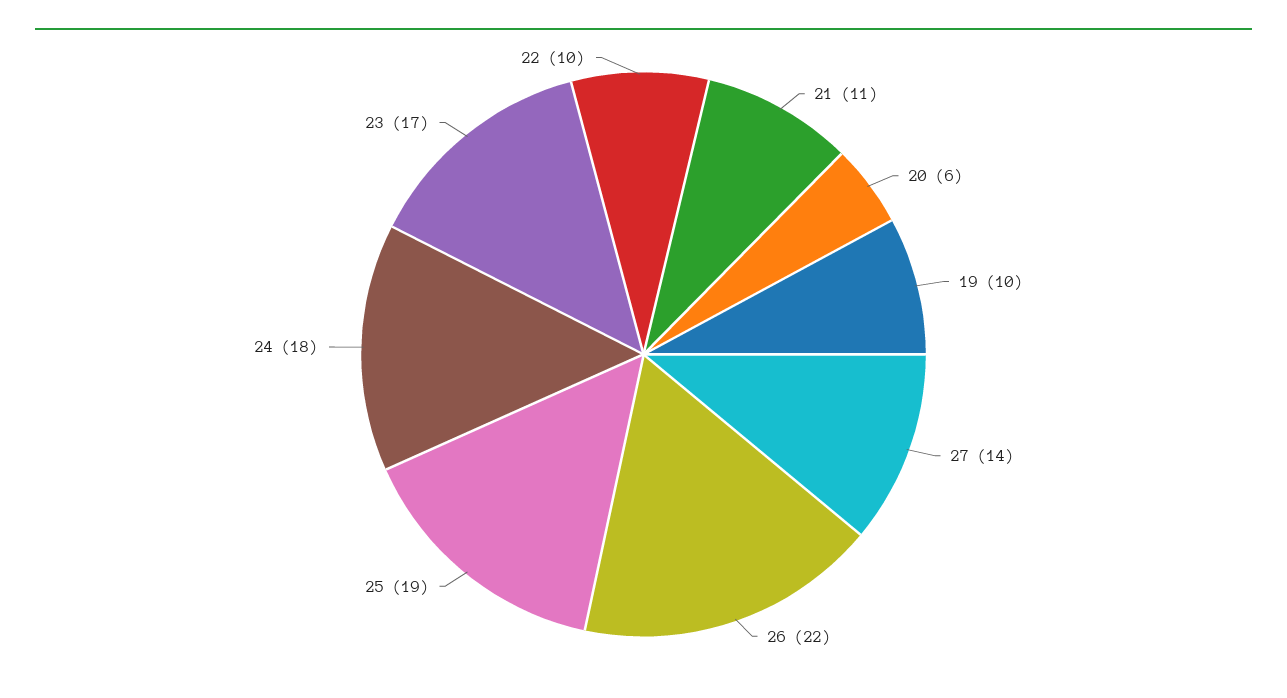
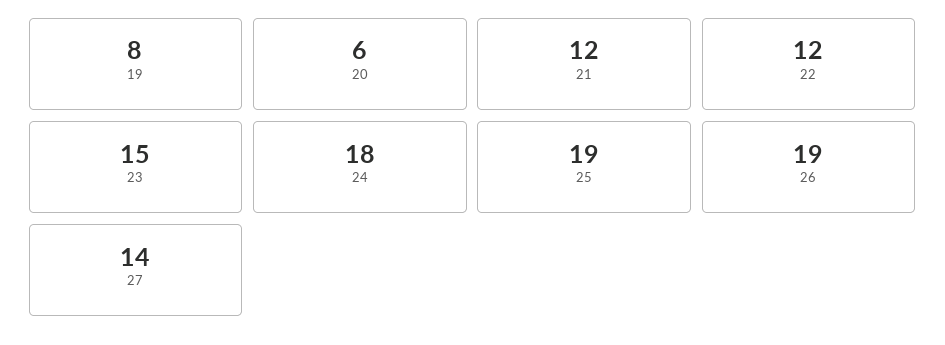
  {
-   "21": 11,
+   "21": 12,
    "20": 6,
-   "19": 10,
+   "19": 8,
    "27": 14,
-   "26": 22,
+   "26": 19,
    "25": 19,
    "24": 18,
-   "23": 17,
+   "23": 15,
-   "22": 10
+   "22": 12
  }

